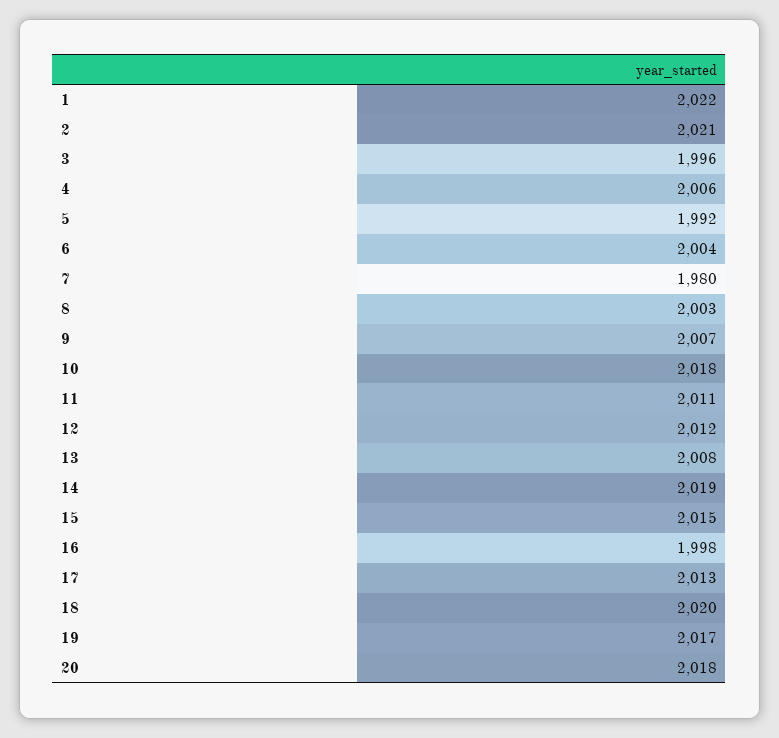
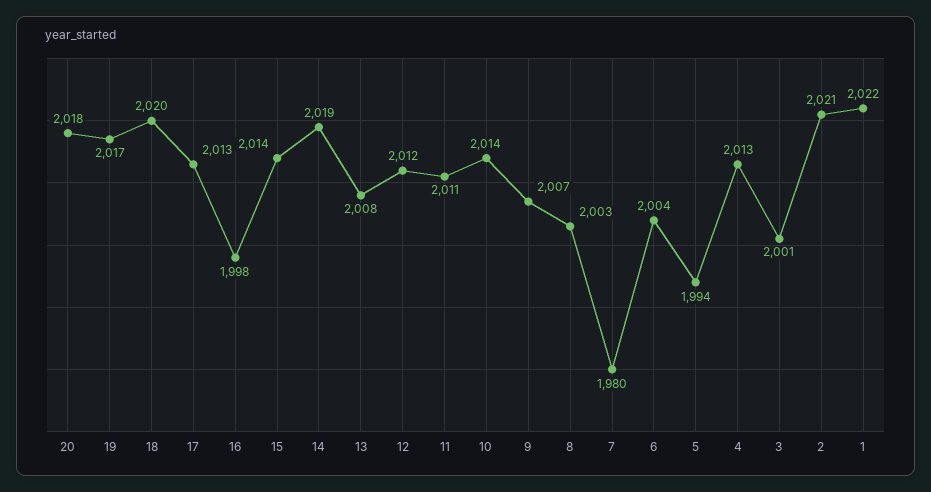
  {
    "1": 2022,
    "2": 2021,
-   "3": 1996,
+   "3": 2001,
-   "4": 2006,
+   "4": 2013,
-   "5": 1992,
+   "5": 1994,
    "6": 2004,
    "7": 1980,
    "8": 2003,
    "9": 2007,
-   "10": 2018,
+   "10": 2014,
    "11": 2011,
    "12": 2012,
    "13": 2008,
    "14": 2019,
-   "15": 2015,
+   "15": 2014,
    "16": 1998,
    "17": 2013,
    "18": 2020,
    "19": 2017,
    "20": 2018
  }

